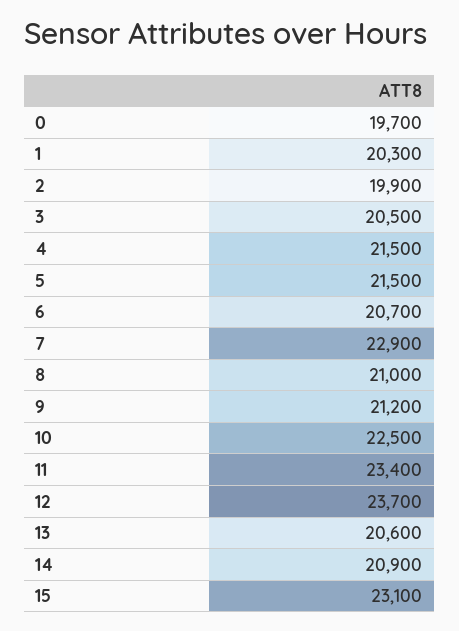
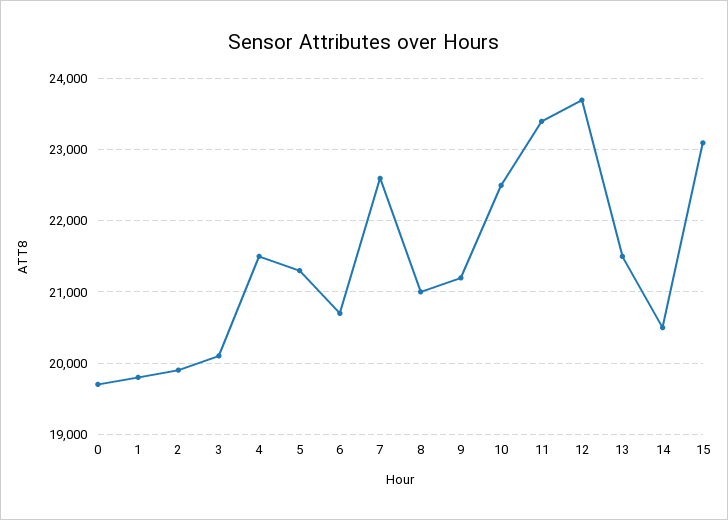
  {
    "0": 19700,
-   "1": 20300,
+   "1": 19800,
    "2": 19900,
-   "3": 20500,
+   "3": 20100,
    "4": 21500,
-   "5": 21500,
+   "5": 21300,
    "6": 20700,
-   "7": 22900,
+   "7": 22600,
    "8": 21000,
    "9": 21200,
    "10": 22500,
    "11": 23400,
    "12": 23700,
-   "13": 20600,
+   "13": 21500,
-   "14": 20900,
+   "14": 20500,
    "15": 23100
  }

